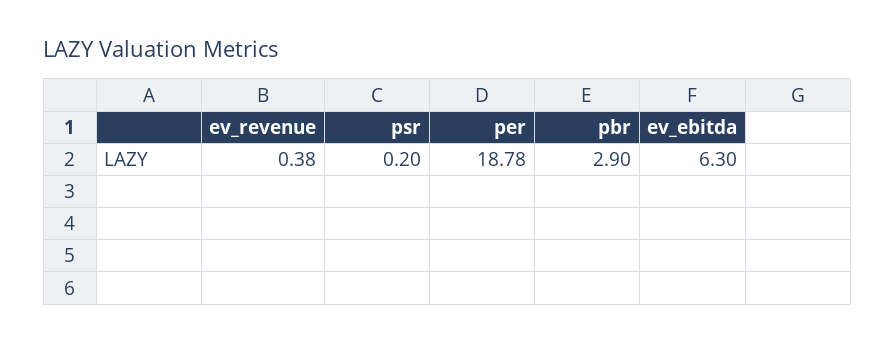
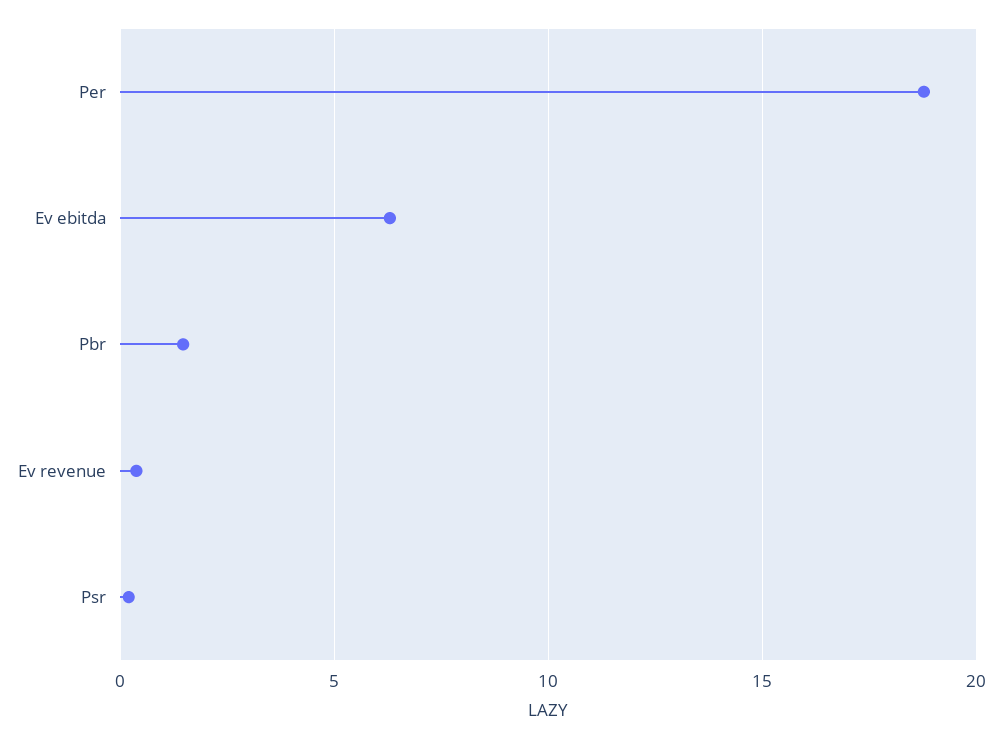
  {
    "ev_revenue": 0.38,
    "psr": 0.2,
    "per": 18.78,
-   "pbr": 2.9,
+   "pbr": 1.5,
    "ev_ebitda": 6.3
  }

